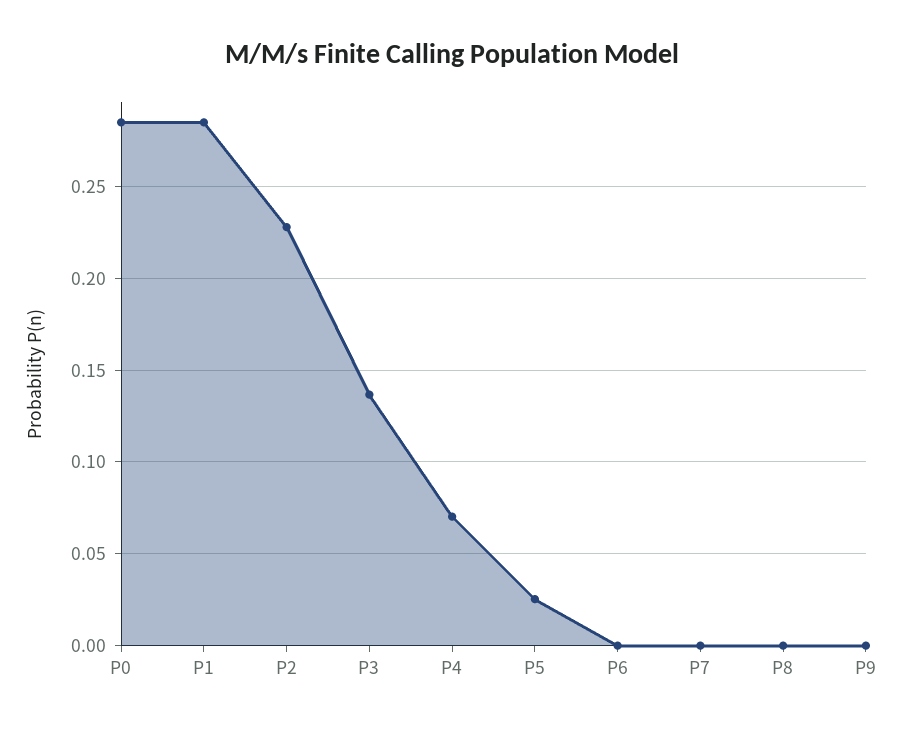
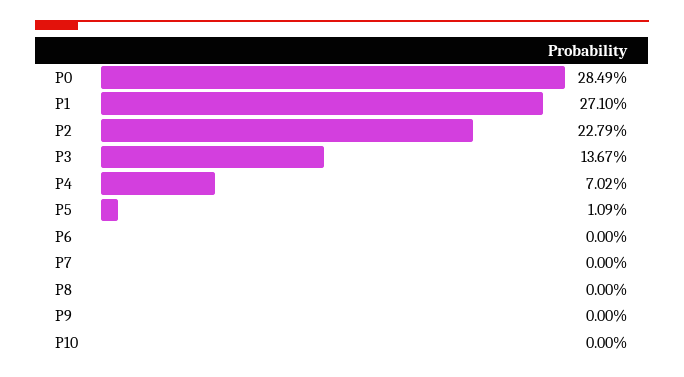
  {
    "P0": 0.2849,
-   "P1": 0.285,
+   "P1": 0.271,
    "P2": 0.2279,
    "P3": 0.1367,
    "P4": 0.0702,
-   "P5": 0.025,
+   "P5": 0.0109,
    "P6": 0,
    "P7": 0,
    "P8": 0,
-   "P9": 0
+   "P9": 0,
+   "P10": 0
  }

